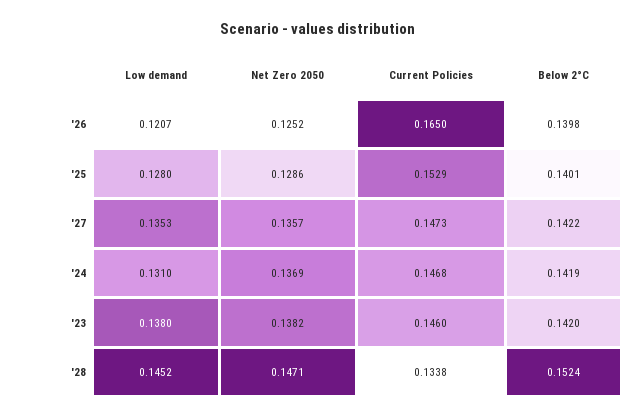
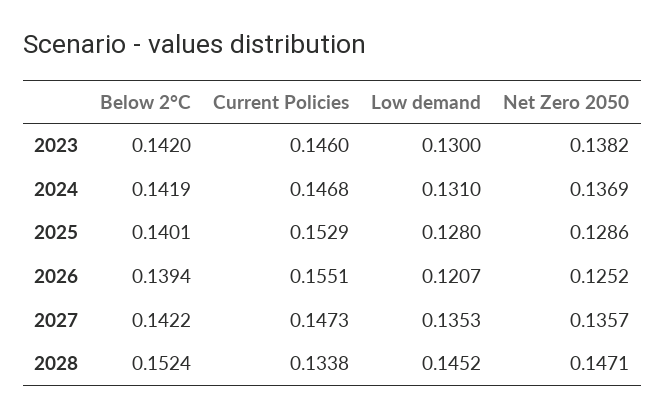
  {
    "Low demand": {
      "'26": 0.1207,
      "'25": 0.128,
      "'27": 0.1353,
      "'24": 0.131,
-     "'23": 0.138,
+     "'23": 0.13,
      "'28": 0.1452
    },
    "Net Zero 2050": {
      "'26": 0.1252,
      "'25": 0.1286,
      "'27": 0.1357,
      "'24": 0.1369,
      "'23": 0.1382,
      "'28": 0.1471
    },
    "Current Policies": {
-     "'26": 0.165,
+     "'26": 0.1551,
      "'25": 0.1529,
      "'27": 0.1473,
      "'24": 0.1468,
      "'23": 0.146,
      "'28": 0.1338
    },
    "Below 2°C": {
-     "'26": 0.1398,
+     "'26": 0.1394,
      "'25": 0.1401,
      "'27": 0.1422,
      "'24": 0.1419,
      "'23": 0.142,
      "'28": 0.1524
    }
  }

